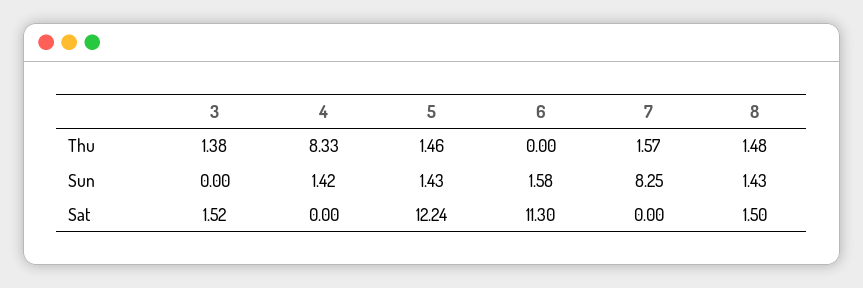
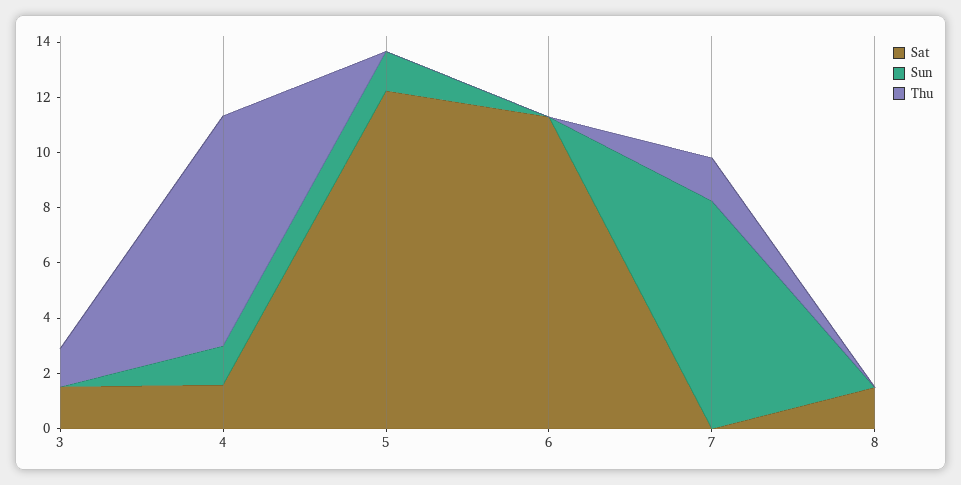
  {
    "Thu": {
      "3": 1.38,
      "4": 8.33,
-     "5": 1.46,
+     "5": 0,
      "6": 0,
      "7": 1.57,
-     "8": 1.48
+     "8": 0
    },
    "Sun": {
      "3": 0,
      "4": 1.42,
      "5": 1.43,
-     "6": 1.58,
+     "6": 0,
      "7": 8.25,
-     "8": 1.43
+     "8": 0
    },
    "Sat": {
      "3": 1.52,
-     "4": 0,
+     "4": 1.5,
      "5": 12.24,
      "6": 11.3,
      "7": 0,
      "8": 1.5
    }
  }

